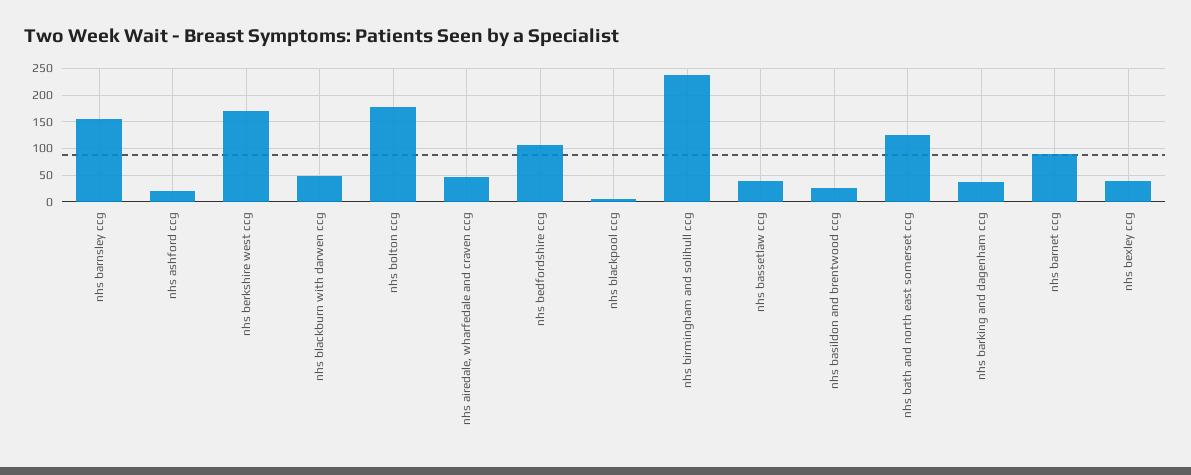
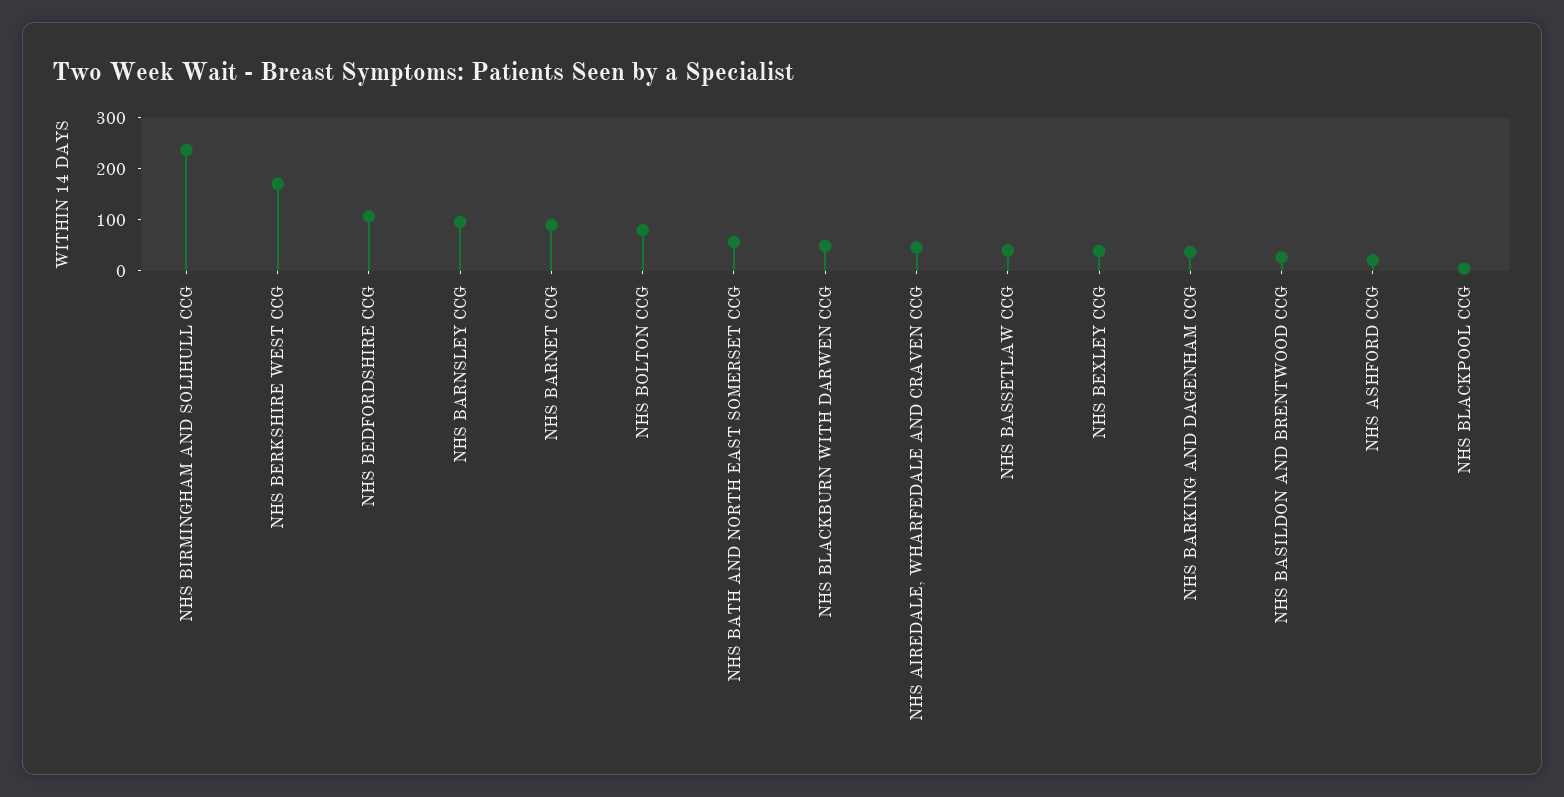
  {
-   "nhs barnsley ccg": 150,
+   "nhs barnsley ccg": 100,
    "nhs ashford ccg": 20,
    "nhs berkshire west ccg": 180,
    "nhs blackburn with darwen ccg": 40,
-   "nhs bolton ccg": 175,
+   "nhs bolton ccg": 80,
    "nhs airedale, wharfedale and craven ccg": 40,
    "nhs bedfordshire ccg": 100,
    "nhs blackpool ccg": 0,
    "nhs birmingham and solihull ccg": 240,
    "nhs bassetlaw ccg": 40,
    "nhs basildon and brentwood ccg": 20,
-   "nhs bath and north east somerset ccg": 125,
+   "nhs bath and north east somerset ccg": 60,
    "nhs barking and dagenham ccg": 40,
    "nhs barnet ccg": 100,
    "nhs bexley ccg": 40
  }

